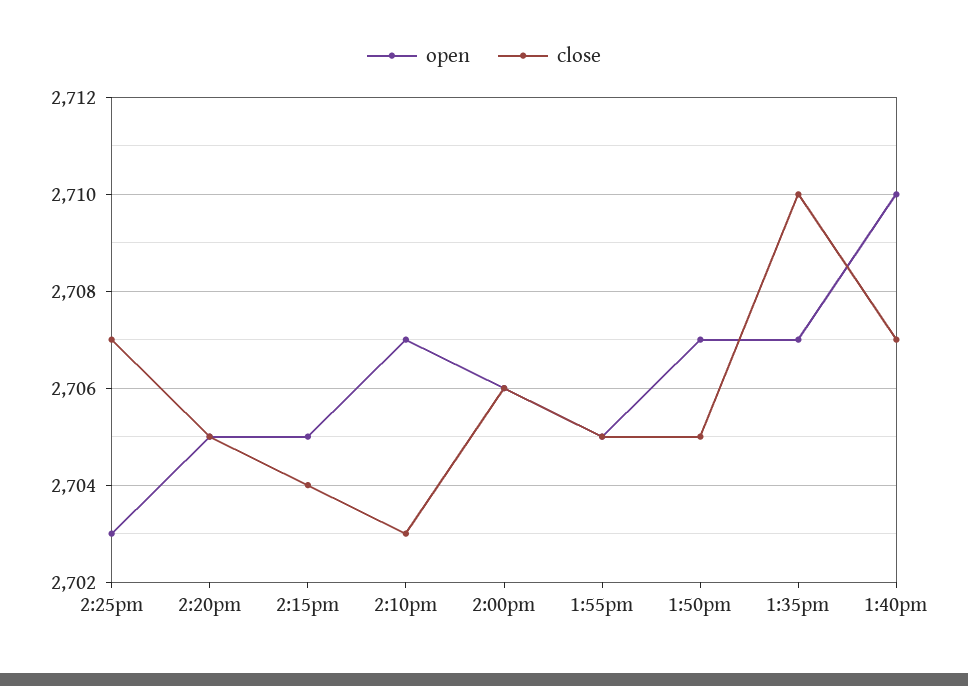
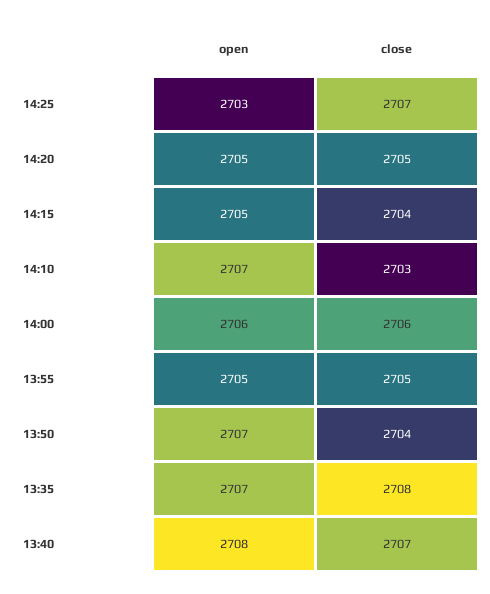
  {
    "open": {
      "2:25pm": 2703,
      "2:20pm": 2705,
      "2:15pm": 2705,
      "2:10pm": 2707,
      "2:00pm": 2706,
      "1:55pm": 2705,
      "1:50pm": 2707,
      "1:35pm": 2707,
-     "1:40pm": 2710
+     "1:40pm": 2708
    },
    "close": {
      "2:25pm": 2707,
      "2:20pm": 2705,
      "2:15pm": 2704,
      "2:10pm": 2703,
      "2:00pm": 2706,
      "1:55pm": 2705,
-     "1:50pm": 2705,
+     "1:50pm": 2704,
-     "1:35pm": 2710,
+     "1:35pm": 2708,
      "1:40pm": 2707
    }
  }

